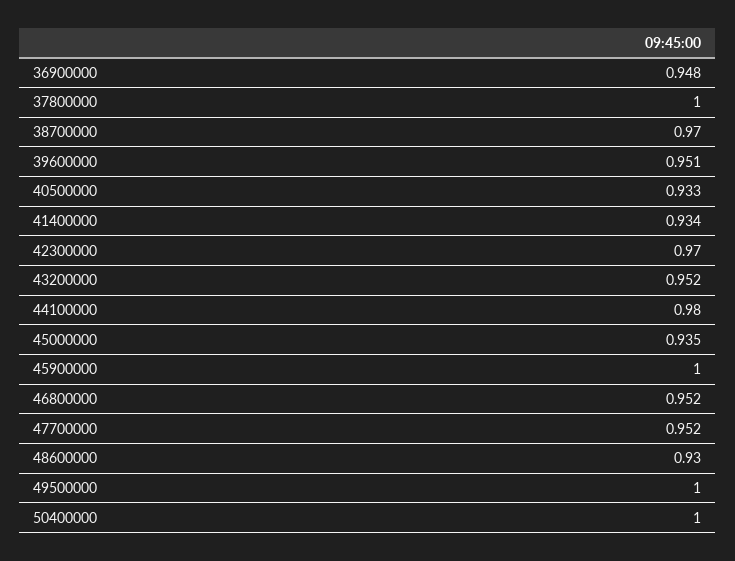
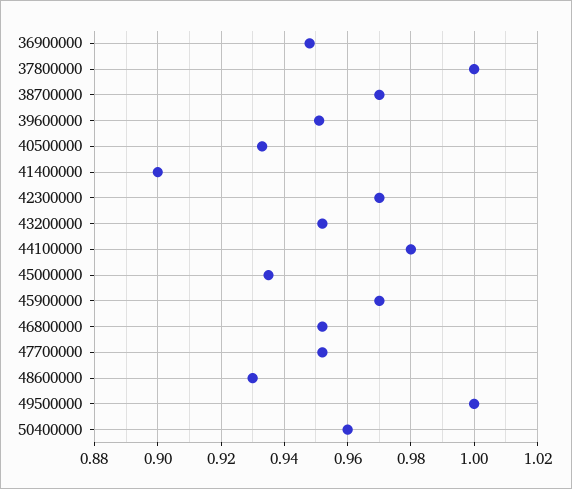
  {
    "36900000": 0.948,
    "37800000": 1,
    "38700000": 0.97,
    "39600000": 0.951,
    "40500000": 0.933,
-   "41400000": 0.934,
+   "41400000": 0.9,
    "42300000": 0.97,
    "43200000": 0.952,
    "44100000": 0.98,
    "45000000": 0.935,
-   "45900000": 1,
+   "45900000": 0.97,
    "46800000": 0.952,
    "47700000": 0.952,
    "48600000": 0.93,
    "49500000": 1,
-   "50400000": 1
+   "50400000": 0.96
  }

